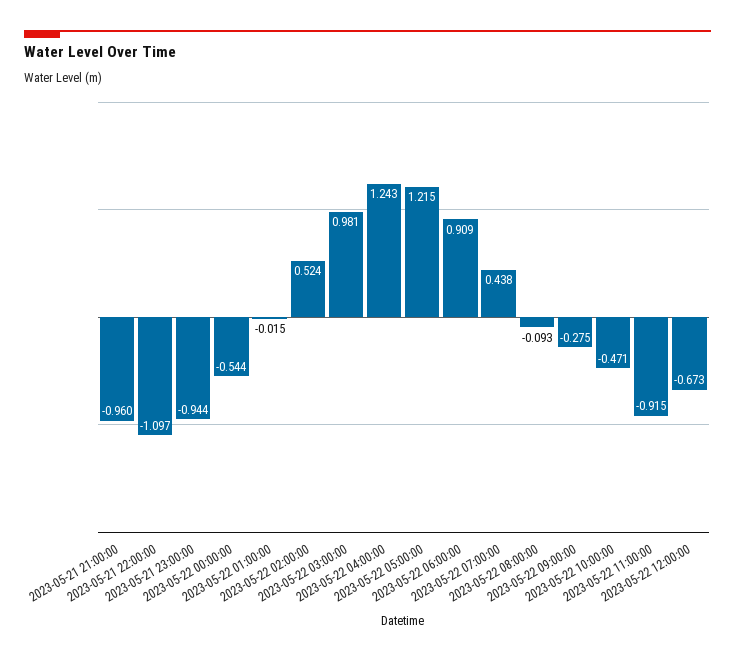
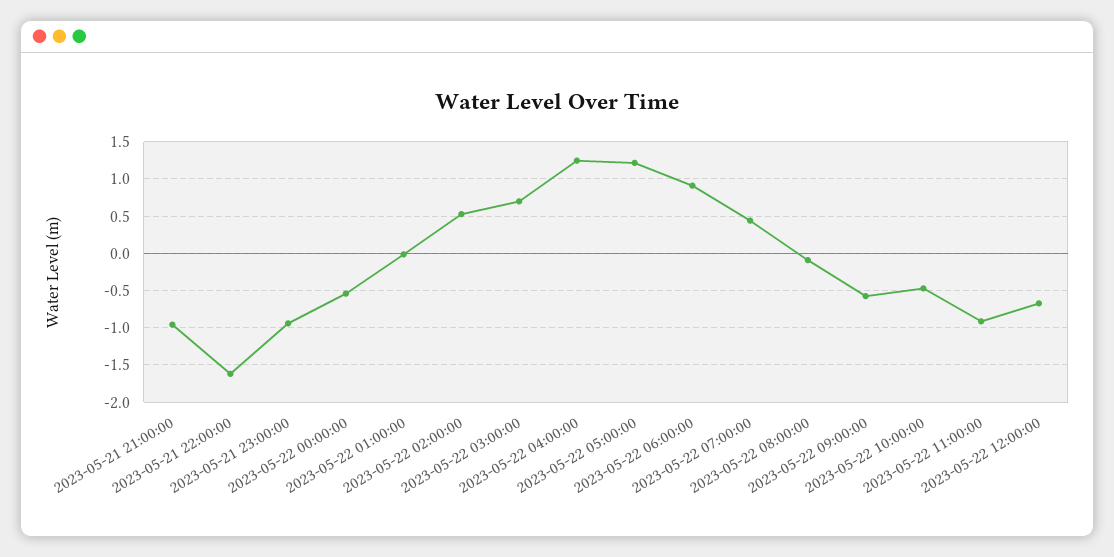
  {
    "2023-05-21 21:00:00": -0.96,
-   "2023-05-21 22:00:00": -1.097,
+   "2023-05-21 22:00:00": -1.6,
    "2023-05-21 23:00:00": -0.944,
    "2023-05-22 00:00:00": -0.544,
    "2023-05-22 01:00:00": -0.015,
    "2023-05-22 02:00:00": 0.524,
-   "2023-05-22 03:00:00": 0.981,
+   "2023-05-22 03:00:00": 0.7,
    "2023-05-22 04:00:00": 1.243,
    "2023-05-22 05:00:00": 1.215,
    "2023-05-22 06:00:00": 0.909,
    "2023-05-22 07:00:00": 0.438,
    "2023-05-22 08:00:00": -0.093,
-   "2023-05-22 09:00:00": -0.275,
+   "2023-05-22 09:00:00": -0.6,
    "2023-05-22 10:00:00": -0.471,
    "2023-05-22 11:00:00": -0.915,
    "2023-05-22 12:00:00": -0.673
  }

